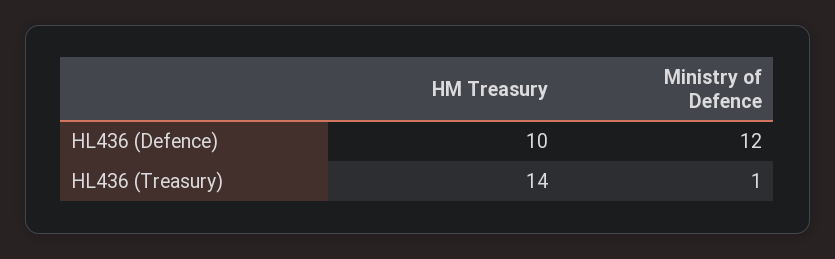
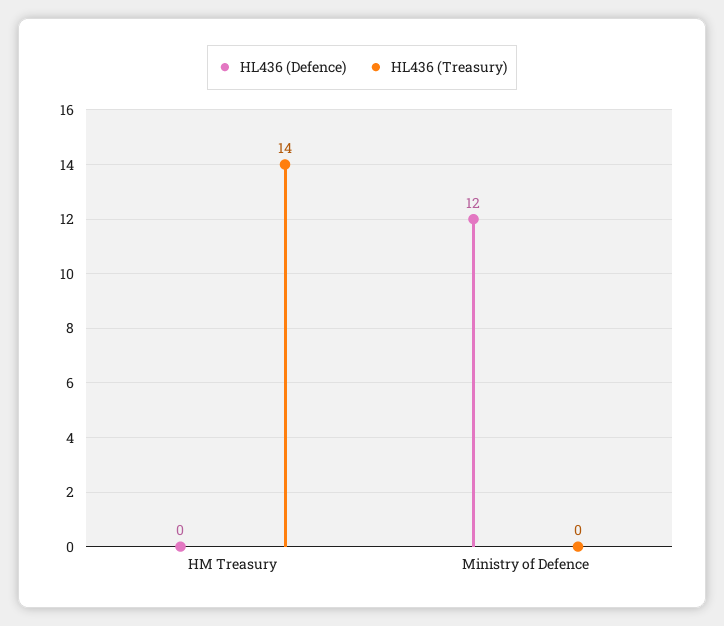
  {
    "HL436 (Defence)": {
-     "HM Treasury": 10,
+     "HM Treasury": 0,
      "Ministry of Defence": 12
    },
    "HL436 (Treasury)": {
      "HM Treasury": 14,
-     "Ministry of Defence": 1
+     "Ministry of Defence": 0
    }
  }

